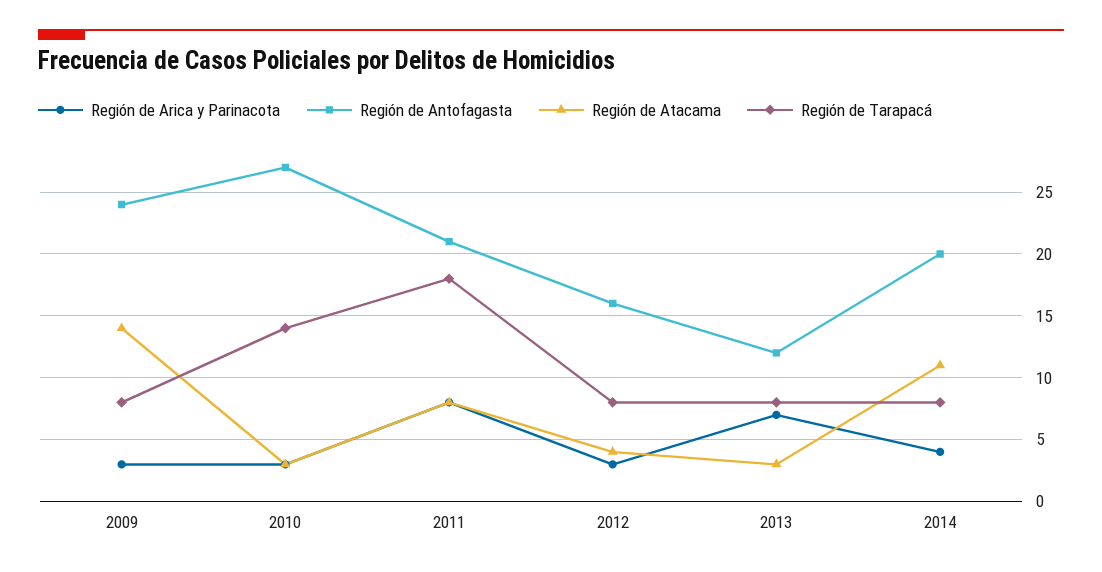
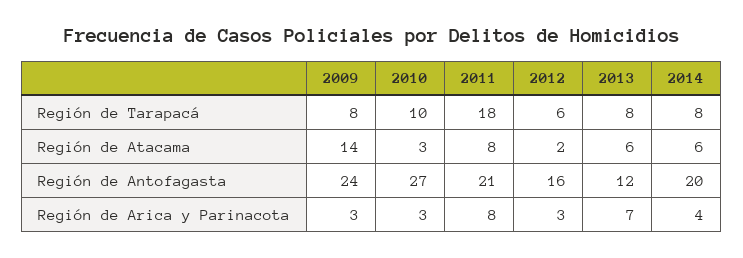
  {
    "Región de Arica y Parinacota": {
      "2009": 3,
      "2010": 3,
      "2011": 8,
      "2012": 3,
      "2013": 7,
      "2014": 4
    },
    "Región de Antofagasta": {
      "2009": 24,
      "2010": 27,
      "2011": 21,
      "2012": 16,
      "2013": 12,
      "2014": 20
    },
    "Región de Atacama": {
      "2009": 14,
      "2010": 3,
      "2011": 8,
-     "2012": 4,
+     "2012": 2,
-     "2013": 3,
+     "2013": 6,
-     "2014": 11
+     "2014": 6
    },
    "Región de Tarapacá": {
      "2009": 8,
-     "2010": 14,
+     "2010": 10,
      "2011": 18,
-     "2012": 8,
+     "2012": 6,
      "2013": 8,
      "2014": 8
    }
  }

